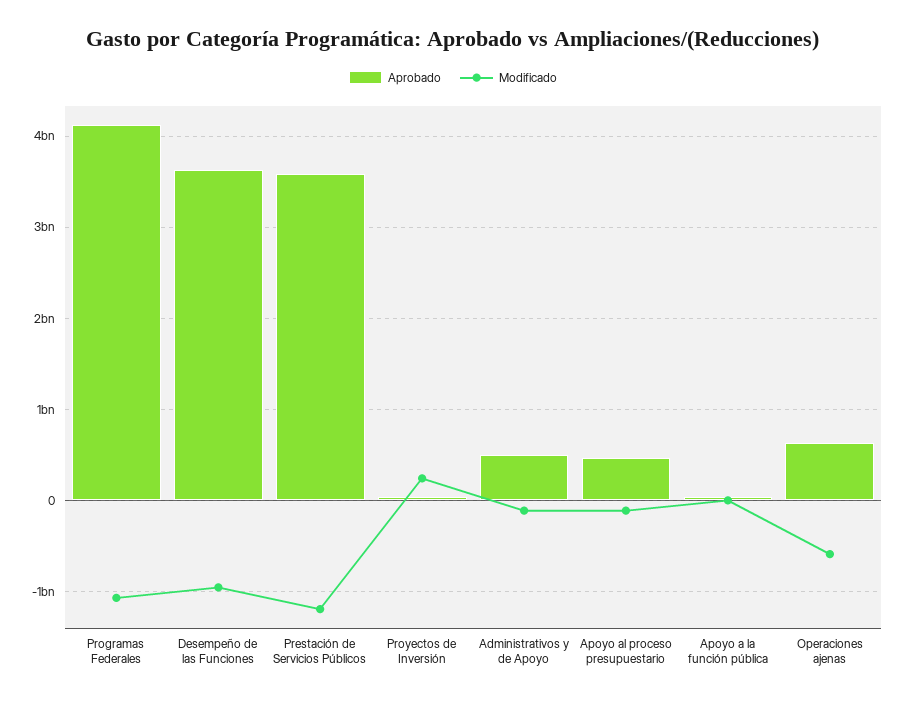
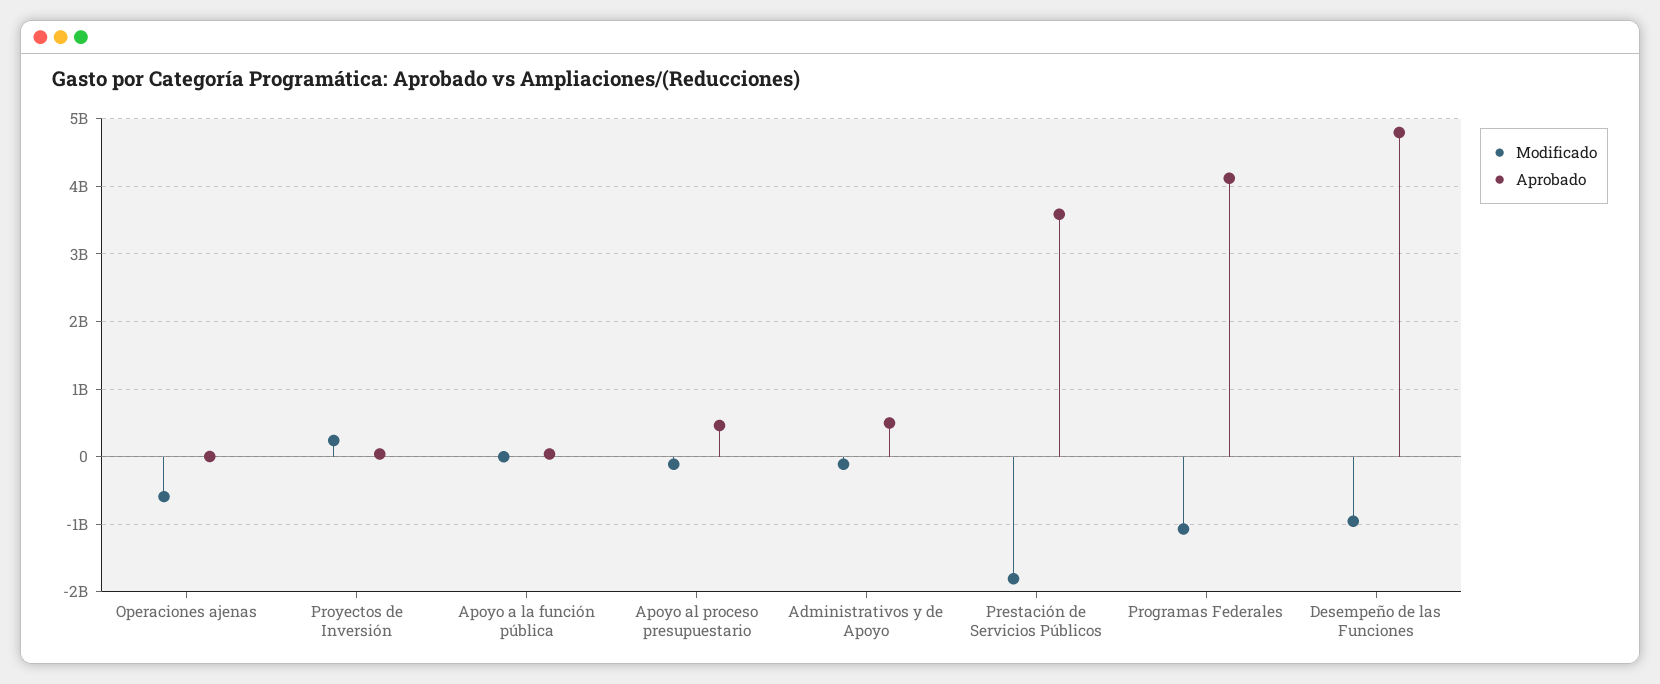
  {
    "Aprobado": {
      "Programas Federales": 4100000000,
-     "Desempeño de las Funciones": 3600000000,
+     "Desempeño de las Funciones": 4800000000,
      "Prestación de Servicios Públicos": 3600000000,
      "Proyectos de Inversión": 0,
      "Administrativos y de Apoyo": 500000000,
      "Apoyo al proceso presupuestario": 500000000,
      "Apoyo a la función pública": 0,
-     "Operaciones ajenas": 600000000
+     "Operaciones ajenas": 0
    },
    "Modificado": {
      "Programas Federales": -1100000000,
      "Desempeño de las Funciones": -1000000000,
-     "Prestación de Servicios Públicos": -1200000000,
+     "Prestación de Servicios Públicos": -1800000000,
      "Proyectos de Inversión": 200000000,
      "Administrativos y de Apoyo": -100000000,
      "Apoyo al proceso presupuestario": -100000000,
      "Apoyo a la función pública": 0,
      "Operaciones ajenas": -600000000
    }
  }

